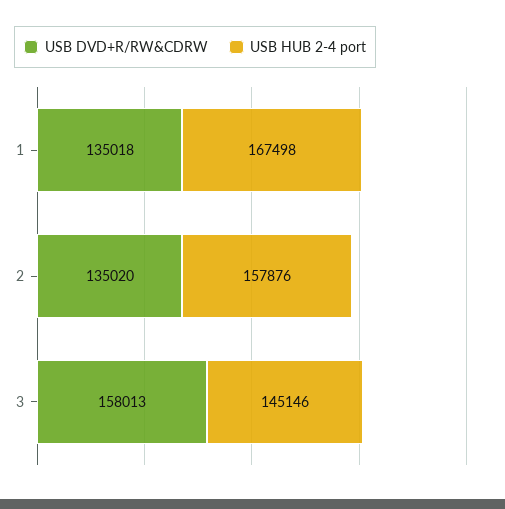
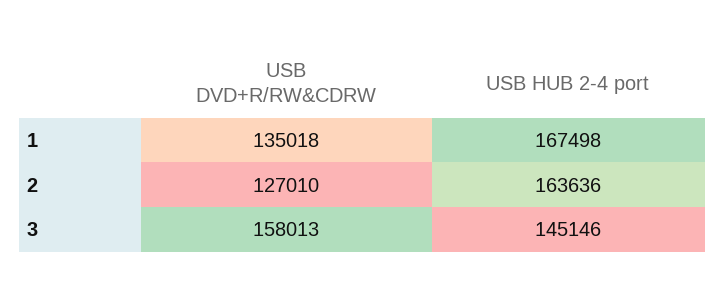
  {
    "USB DVD+R/RW&CDRW": {
      "1": 135018,
-     "2": 135020,
+     "2": 127010,
      "3": 158013
    },
    "USB HUB 2-4 port": {
      "1": 167498,
-     "2": 157876,
+     "2": 163636,
      "3": 145146
    }
  }

